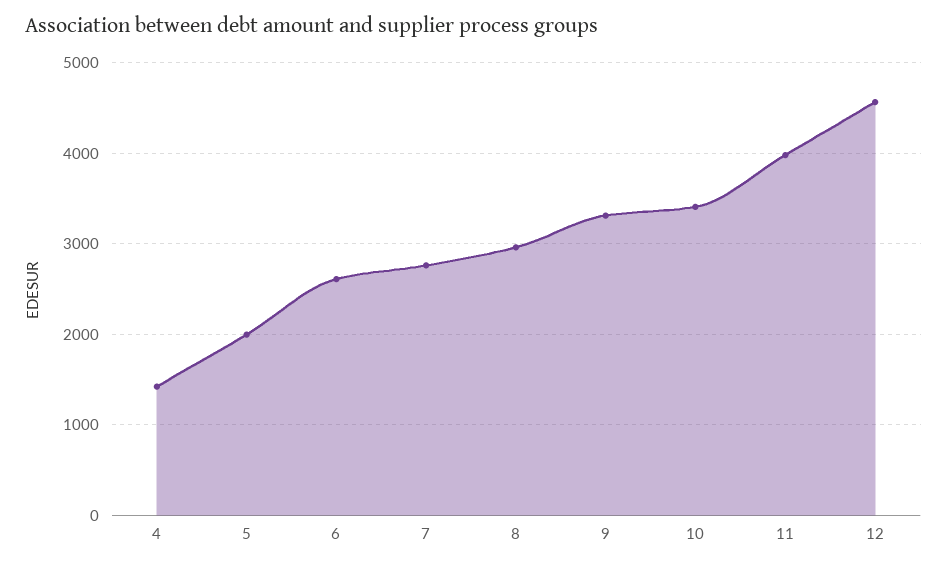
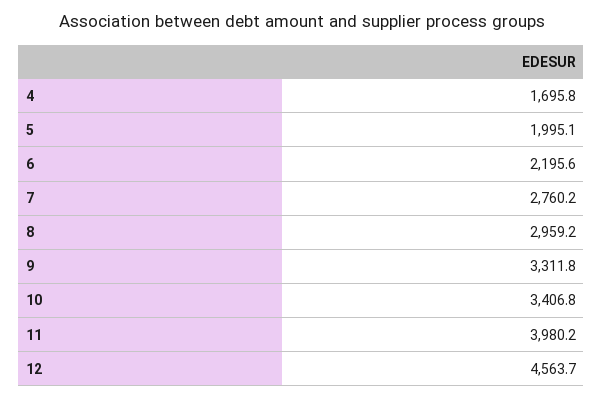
  {
-   "4": 1400,
+   "4": 1695.8,
    "5": 1995.1,
-   "6": 2600,
+   "6": 2195.6,
    "7": 2760.2,
    "8": 2959.2,
    "9": 3311.8,
    "10": 3406.8,
    "11": 3980.2,
    "12": 4563.7
  }

